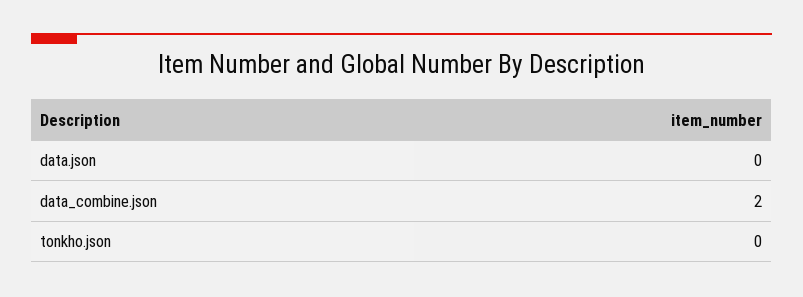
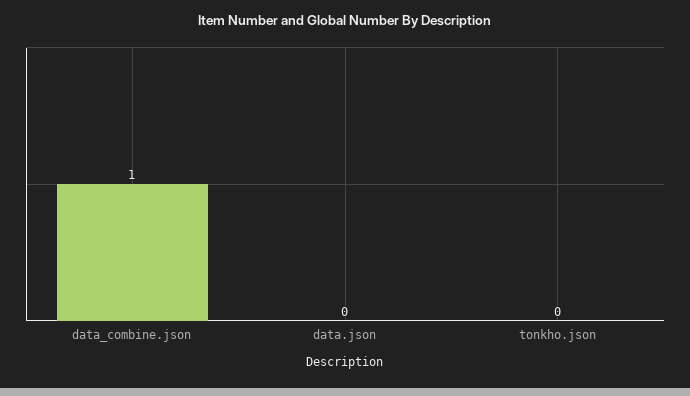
  {
    "data.json": 0,
-   "data_combine.json": 2,
+   "data_combine.json": 1,
    "tonkho.json": 0
  }

